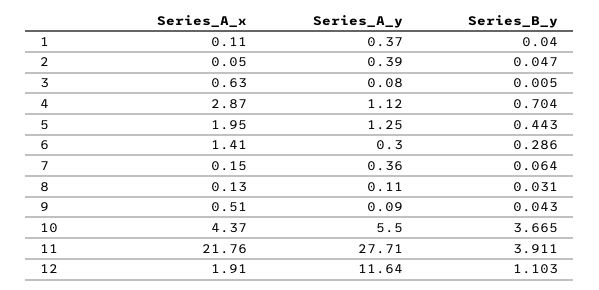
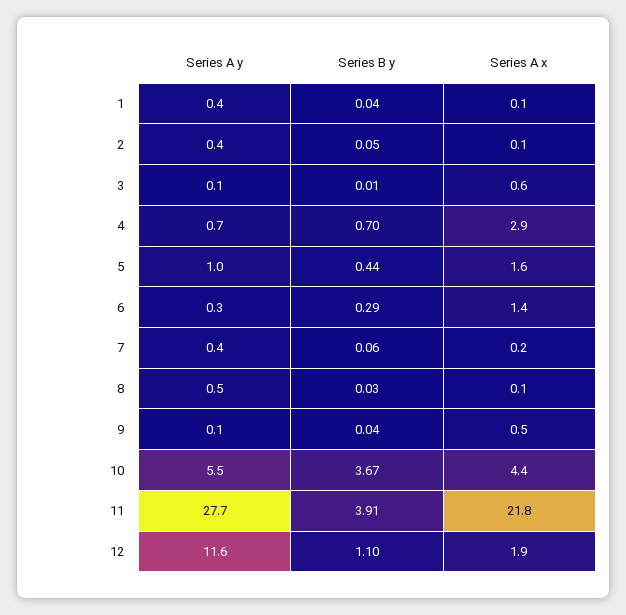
  {
    "Series_A_x": {
      "1": 0.11,
      "2": 0.05,
      "3": 0.63,
      "4": 2.87,
-     "5": 1.95,
+     "5": 1.6,
      "6": 1.41,
      "7": 0.15,
      "8": 0.13,
      "9": 0.51,
      "10": 4.37,
      "11": 21.76,
      "12": 1.91
    },
    "Series_A_y": {
      "1": 0.37,
      "2": 0.39,
      "3": 0.08,
-     "4": 1.12,
+     "4": 0.7,
-     "5": 1.25,
+     "5": 1,
      "6": 0.3,
      "7": 0.36,
-     "8": 0.11,
+     "8": 0.5,
      "9": 0.09,
      "10": 5.5,
      "11": 27.71,
      "12": 11.64
    },
    "Series_B_y": {
      "1": 0.04,
      "2": 0.047,
      "3": 0.005,
      "4": 0.704,
      "5": 0.443,
      "6": 0.286,
      "7": 0.064,
      "8": 0.031,
      "9": 0.043,
      "10": 3.665,
      "11": 3.911,
      "12": 1.103
    }
  }

